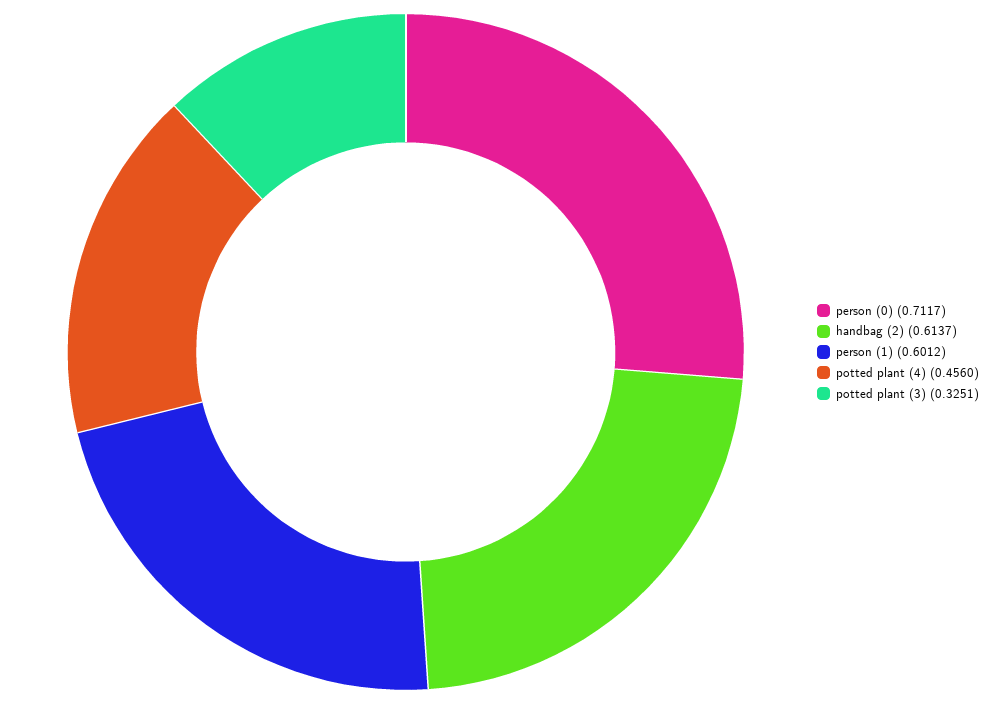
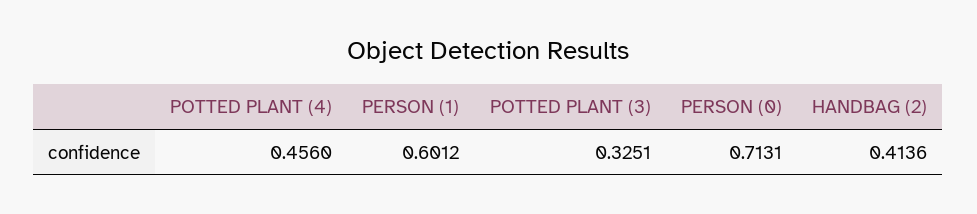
  {
-   "person (0)": 0.7117,
+   "person (0)": 0.7131,
-   "handbag (2)": 0.6137,
+   "handbag (2)": 0.4136,
    "person (1)": 0.6012,
    "potted plant (4)": 0.456,
    "potted plant (3)": 0.3251
  }

